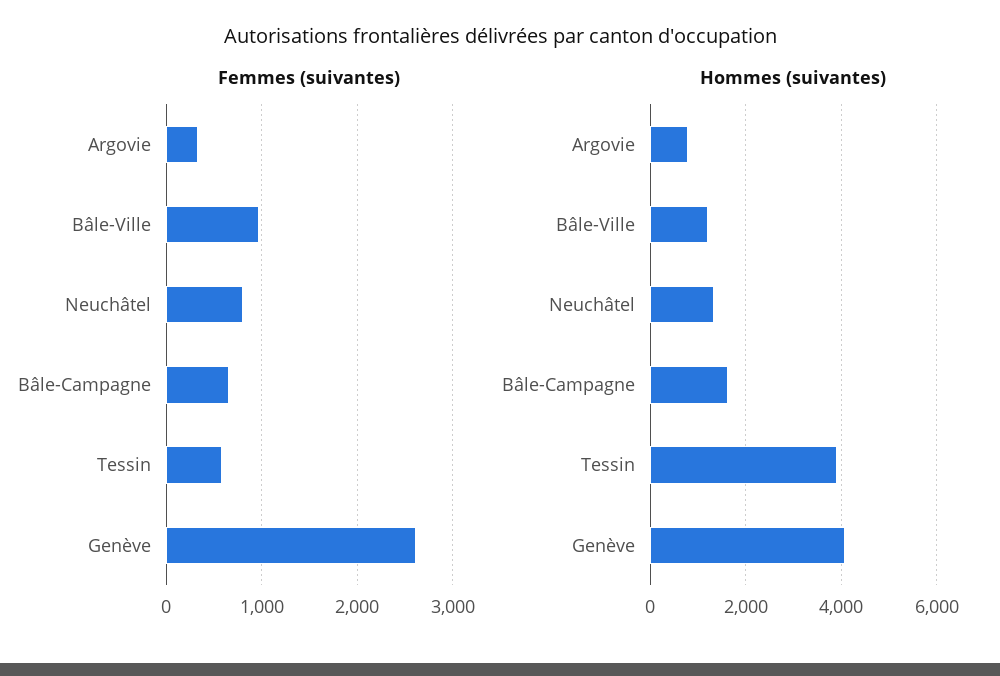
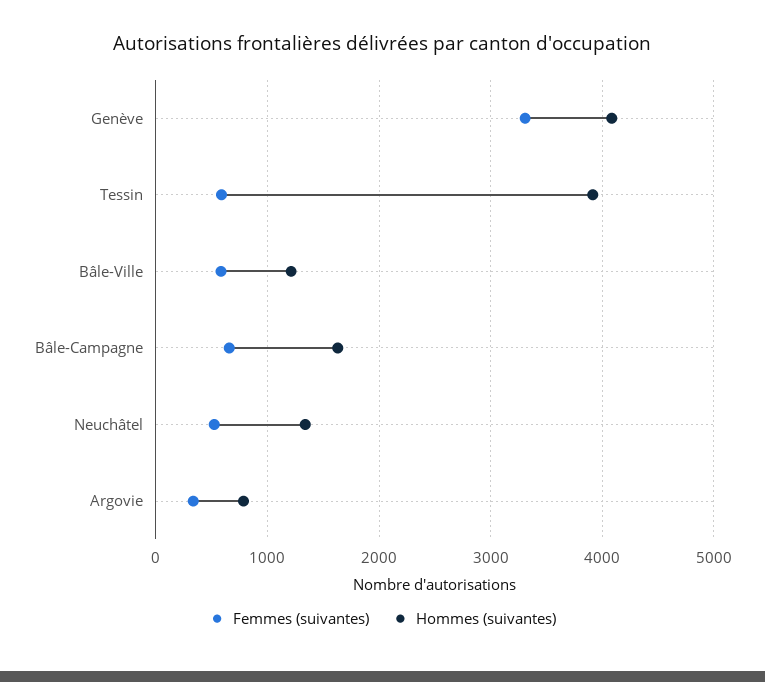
  {
    "Femmes (suivantes)": {
      "Argovie": 300,
-     "Bâle-Ville": 1000,
+     "Bâle-Ville": 600,
-     "Neuchâtel": 800,
+     "Neuchâtel": 500,
      "Bâle-Campagne": 700,
      "Tessin": 600,
-     "Genève": 2600
+     "Genève": 3300
    },
    "Hommes (suivantes)": {
      "Argovie": 800,
      "Bâle-Ville": 1200,
      "Neuchâtel": 1300,
      "Bâle-Campagne": 1600,
      "Tessin": 3900,
      "Genève": 4100
    }
  }

